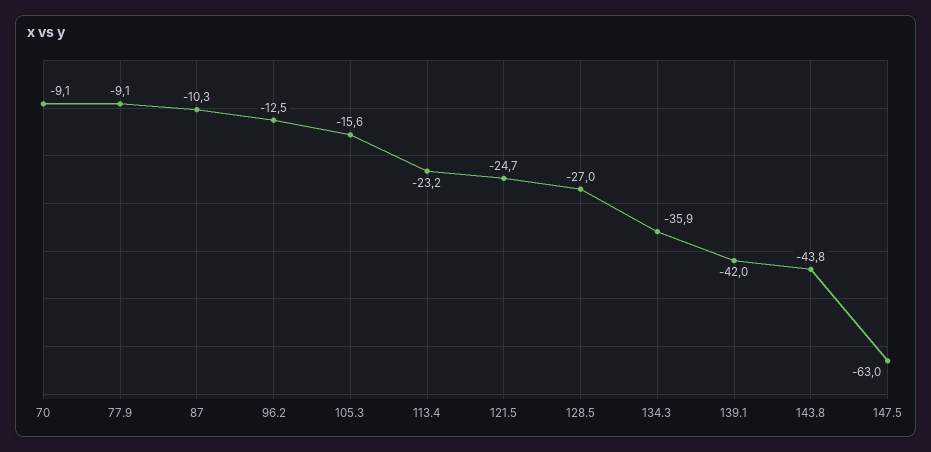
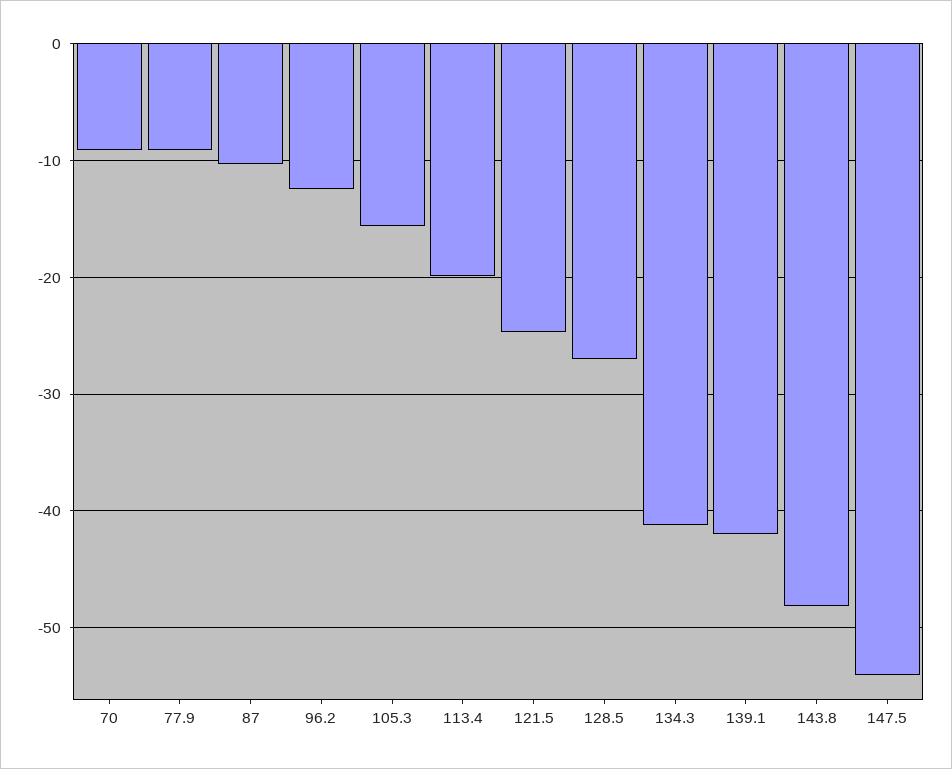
  {
    "70": -9.1,
    "77.9": -9.1,
    "87": -10.3,
    "96.2": -12.5,
    "105.3": -15.6,
-   "113.4": -23.2,
+   "113.4": -20,
    "121.5": -24.7,
    "128.5": -27,
-   "134.3": -35.9,
+   "134.3": -41,
    "139.1": -42,
-   "143.8": -43.8,
+   "143.8": -48,
-   "147.5": -63
+   "147.5": -54
  }

